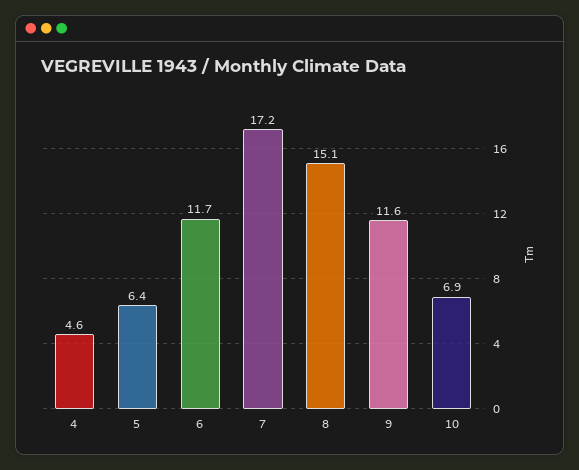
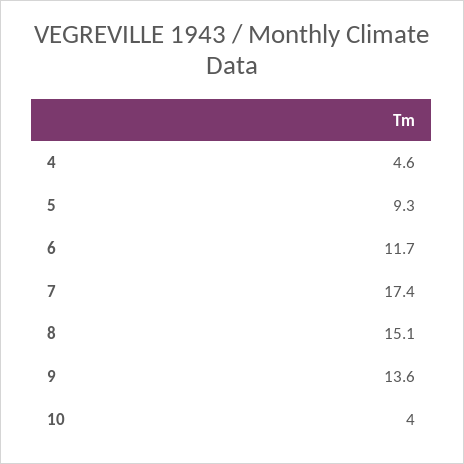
  {
    "4": 4.6,
-   "5": 6.4,
+   "5": 9.3,
    "6": 11.7,
-   "7": 17.2,
+   "7": 17.4,
    "8": 15.1,
-   "9": 11.6,
+   "9": 13.6,
-   "10": 6.9
+   "10": 4
  }

